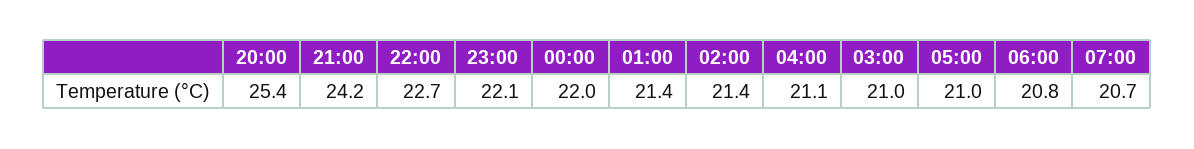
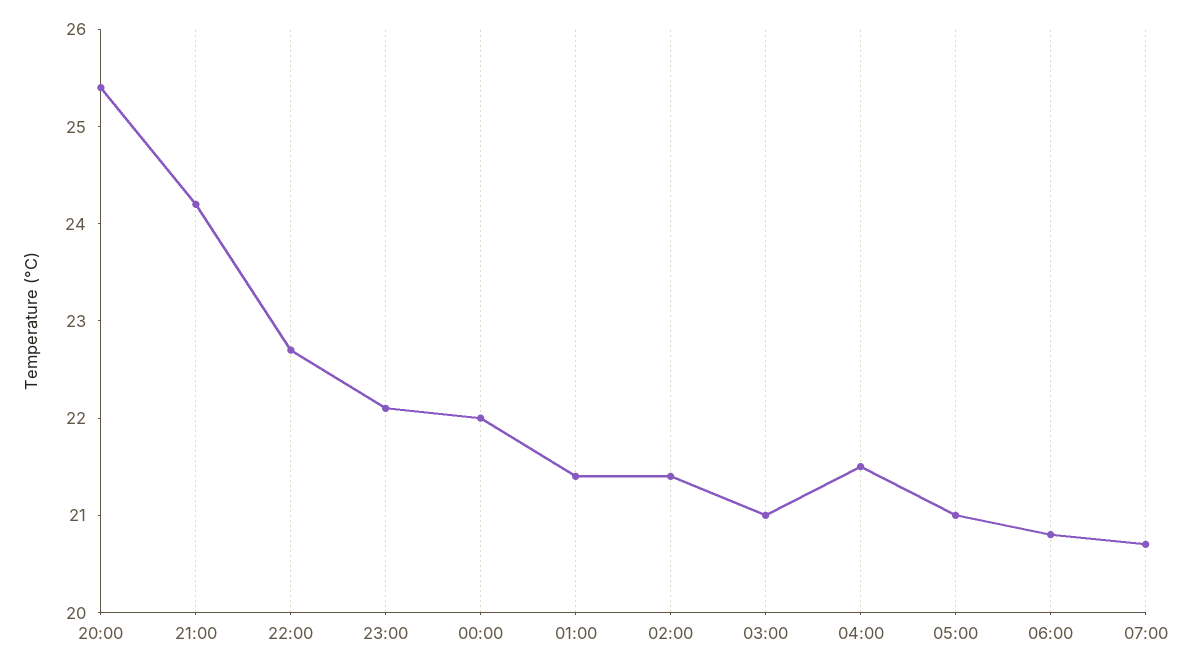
  {
    "20:00": 25.4,
    "21:00": 24.2,
    "22:00": 22.7,
    "23:00": 22.1,
    "00:00": 22,
    "01:00": 21.4,
    "02:00": 21.4,
-   "04:00": 21.1,
+   "04:00": 21.5,
    "03:00": 21,
    "05:00": 21,
    "06:00": 20.8,
    "07:00": 20.7
  }

